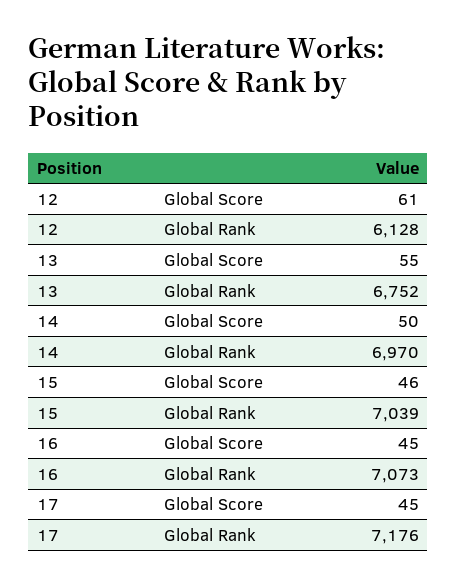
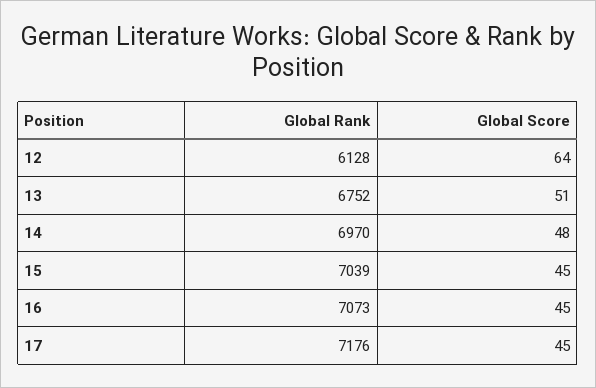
  {
    "12": {
-     "Global Score": 61,
+     "Global Score": 64,
      "Global Rank": 6128
    },
    "13": {
-     "Global Score": 55,
+     "Global Score": 51,
      "Global Rank": 6752
    },
    "14": {
-     "Global Score": 50,
+     "Global Score": 48,
      "Global Rank": 6970
    },
    "15": {
-     "Global Score": 46,
+     "Global Score": 45,
      "Global Rank": 7039
    },
    "16": {
      "Global Score": 45,
      "Global Rank": 7073
    },
    "17": {
      "Global Score": 45,
      "Global Rank": 7176
    }
  }

